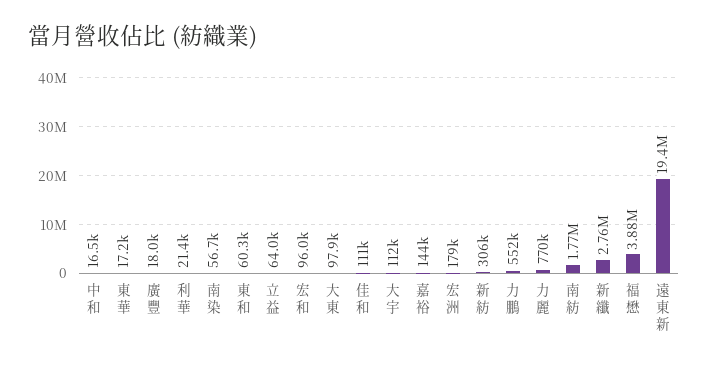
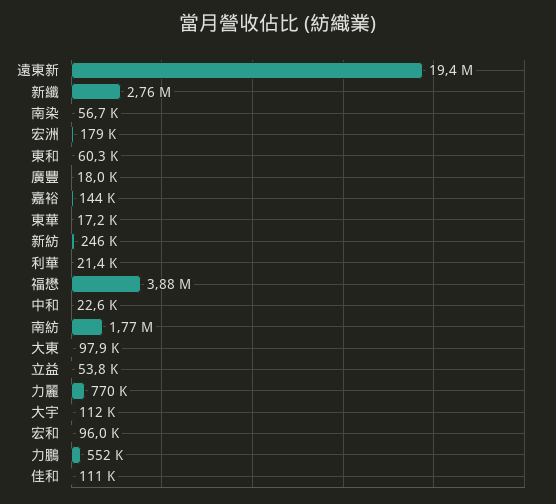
  {
-   "中和": 16500,
+   "中和": 22600,
    "東華": 17200,
    "廣豐": 18000,
    "利華": 21400,
    "南染": 56700,
    "東和": 60300,
-   "立益": 64000,
+   "立益": 53800,
    "宏和": 96000,
    "大東": 97900,
    "佳和": 111000,
    "大宇": 112000,
    "嘉裕": 144000,
    "宏洲": 179000,
-   "新紡": 306000,
+   "新紡": 246000,
    "力鵬": 552000,
    "力麗": 770000,
    "南紡": 1770000,
    "新纖": 2760000,
    "福懋": 3880000,
    "遠東新": 19400000
  }

